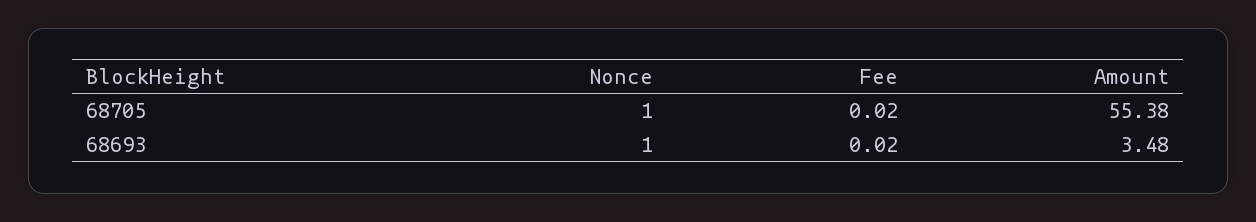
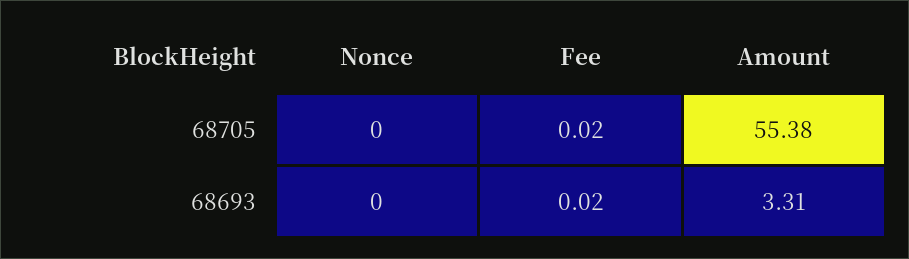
  {
    "Nonce": {
-     "68705": 1,
+     "68705": 0,
-     "68693": 1
+     "68693": 0
    },
    "Fee": {
      "68705": 0.02,
      "68693": 0.02
    },
    "Amount": {
      "68705": 55.38,
-     "68693": 3.48
+     "68693": 3.31
    }
  }

